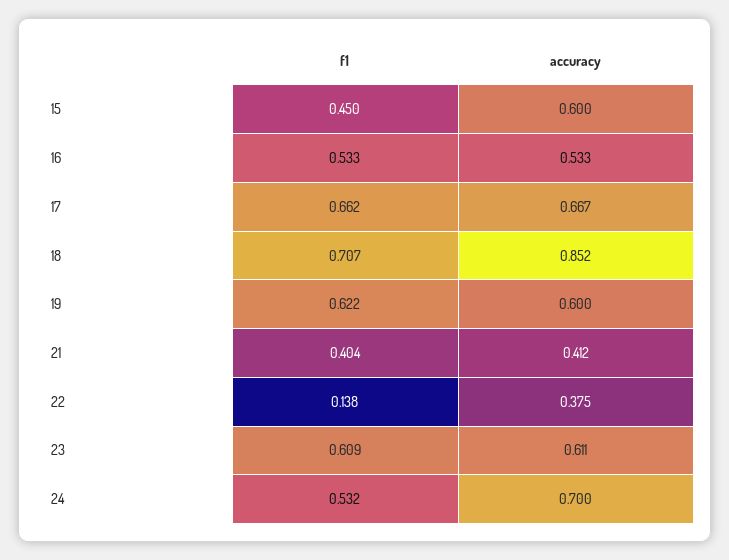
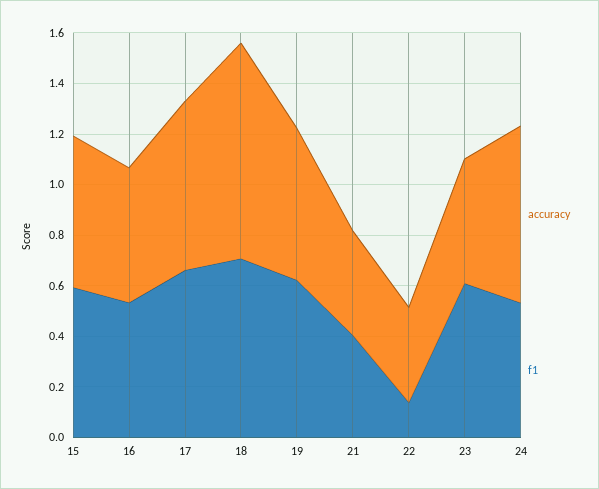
  {
    "f1": {
-     "15": 0.45,
+     "15": 0.6,
      "16": 0.533,
      "17": 0.662,
      "18": 0.707,
      "19": 0.622,
      "21": 0.404,
      "22": 0.138,
      "23": 0.609,
      "24": 0.532
    },
    "accuracy": {
      "15": 0.6,
      "16": 0.533,
      "17": 0.667,
      "18": 0.852,
      "19": 0.6,
      "21": 0.412,
      "22": 0.375,
-     "23": 0.611,
+     "23": 0.5,
      "24": 0.7
    }
  }

